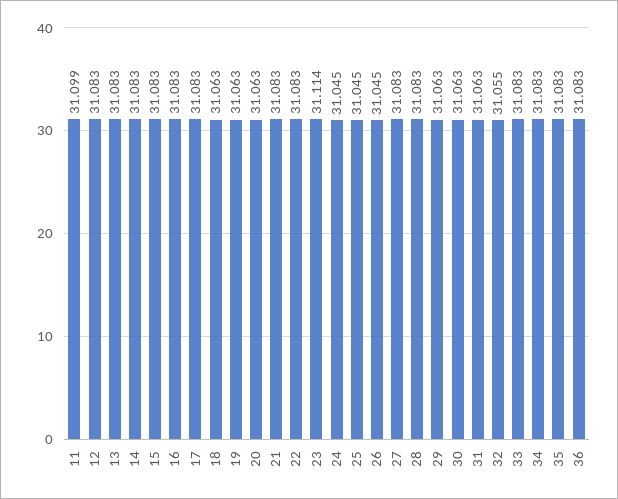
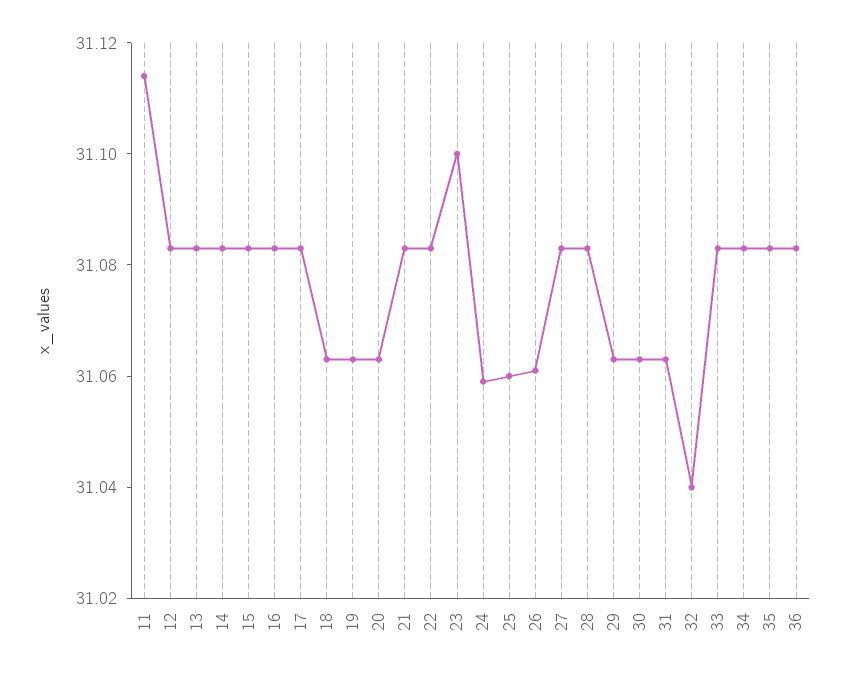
  {
-   "11": 31.099,
+   "11": 31.115,
    "12": 31.083,
    "13": 31.083,
    "14": 31.083,
    "15": 31.083,
    "16": 31.083,
    "17": 31.083,
    "18": 31.063,
    "19": 31.063,
    "20": 31.063,
    "21": 31.083,
    "22": 31.083,
-   "23": 31.114,
+   "23": 31.1,
-   "24": 31.045,
+   "24": 31.06,
-   "25": 31.045,
+   "25": 31.06,
-   "26": 31.045,
+   "26": 31.06,
    "27": 31.083,
    "28": 31.083,
    "29": 31.063,
    "30": 31.063,
    "31": 31.063,
-   "32": 31.055,
+   "32": 31.04,
    "33": 31.083,
    "34": 31.083,
    "35": 31.083,
    "36": 31.083
  }

